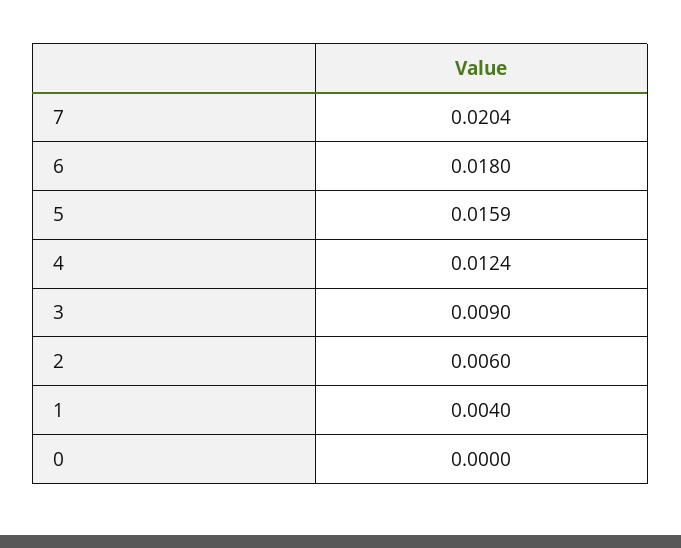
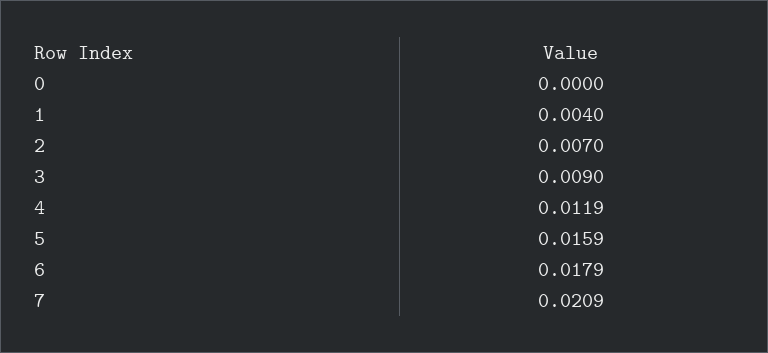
  {
-   "7": 0.0204,
+   "7": 0.0209,
-   "6": 0.018,
+   "6": 0.0179,
    "5": 0.0159,
-   "4": 0.0124,
+   "4": 0.0119,
    "3": 0.009,
-   "2": 0.006,
+   "2": 0.007,
    "1": 0.004,
    "0": 0
  }

